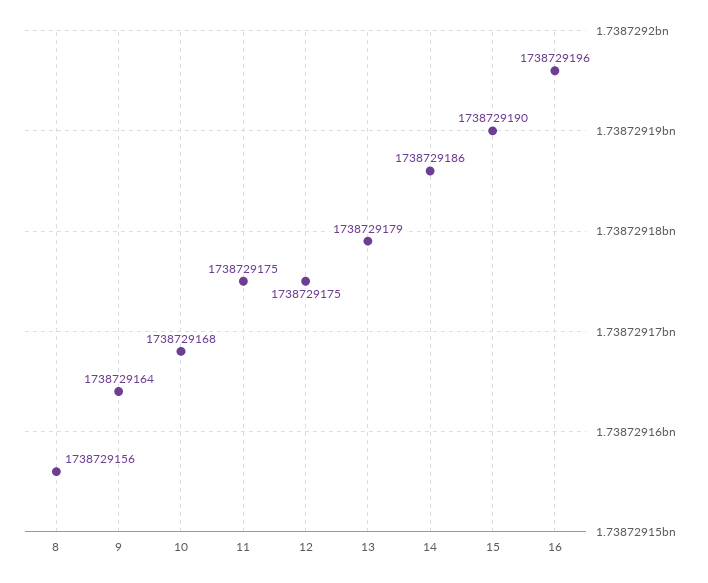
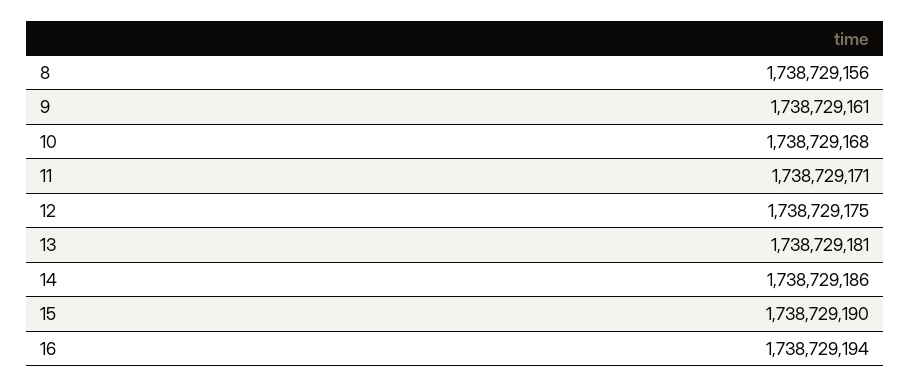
  {
    "8": 1738729156,
-   "9": 1738729164,
+   "9": 1738729161,
    "10": 1738729168,
-   "11": 1738729175,
+   "11": 1738729171,
    "12": 1738729175,
-   "13": 1738729179,
+   "13": 1738729181,
    "14": 1738729186,
    "15": 1738729190,
-   "16": 1738729196
+   "16": 1738729194
  }

